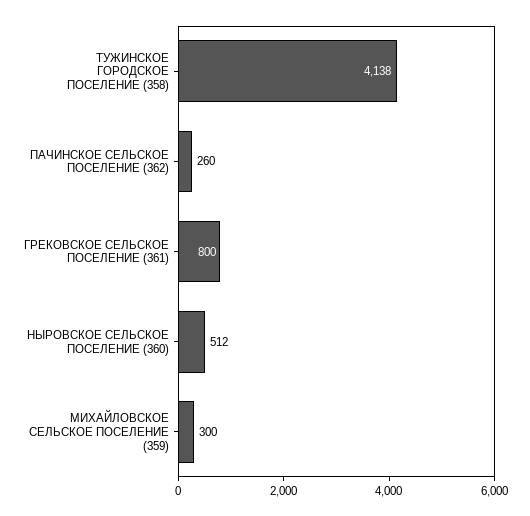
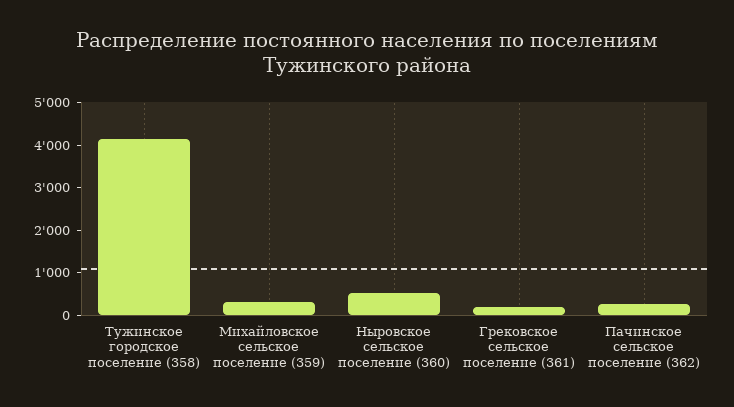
  {
    "ТУЖИНСКОЕ ГОРОДСКОЕ ПОСЕЛЕНИЕ (358)": 4138,
    "ПАЧИНСКОЕ СЕЛЬСКОЕ ПОСЕЛЕНИЕ (362)": 260,
-   "ГРЕКОВСКОЕ СЕЛЬСКОЕ ПОСЕЛЕНИЕ (361)": 800,
+   "ГРЕКОВСКОЕ СЕЛЬСКОЕ ПОСЕЛЕНИЕ (361)": 200,
    "НЫРОВСКОЕ СЕЛЬСКОЕ ПОСЕЛЕНИЕ (360)": 512,
    "МИХАЙЛОВСКОЕ СЕЛЬСКОЕ ПОСЕЛЕНИЕ (359)": 300
  }

